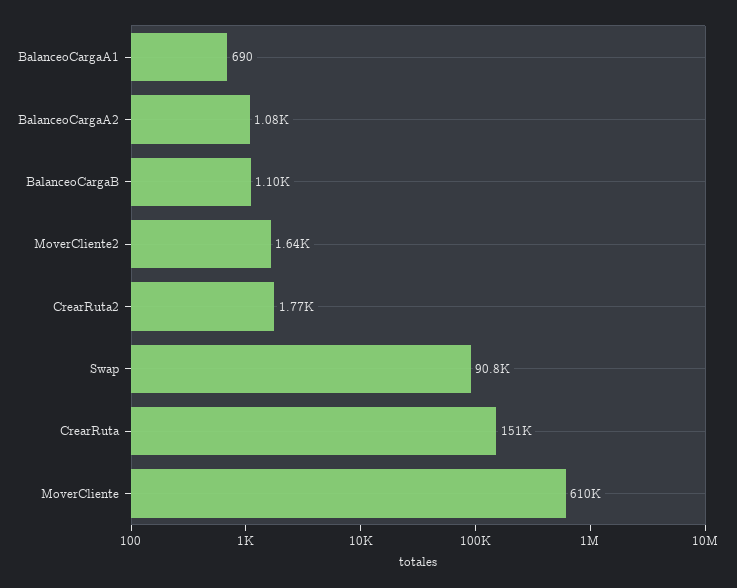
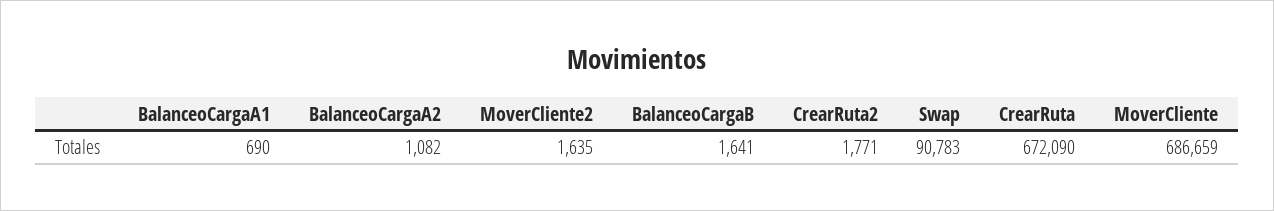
  {
    "BalanceoCargaA1": 690,
    "BalanceoCargaA2": 1082,
-   "BalanceoCargaB": 1100,
+   "BalanceoCargaB": 1641,
    "MoverCliente2": 1635,
    "CrearRuta2": 1771,
    "Swap": 90783,
-   "CrearRuta": 151000,
+   "CrearRuta": 672090,
-   "MoverCliente": 610000
+   "MoverCliente": 686659
  }

